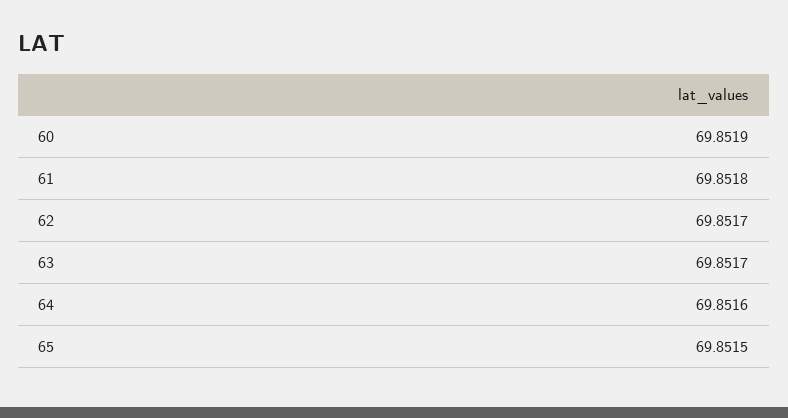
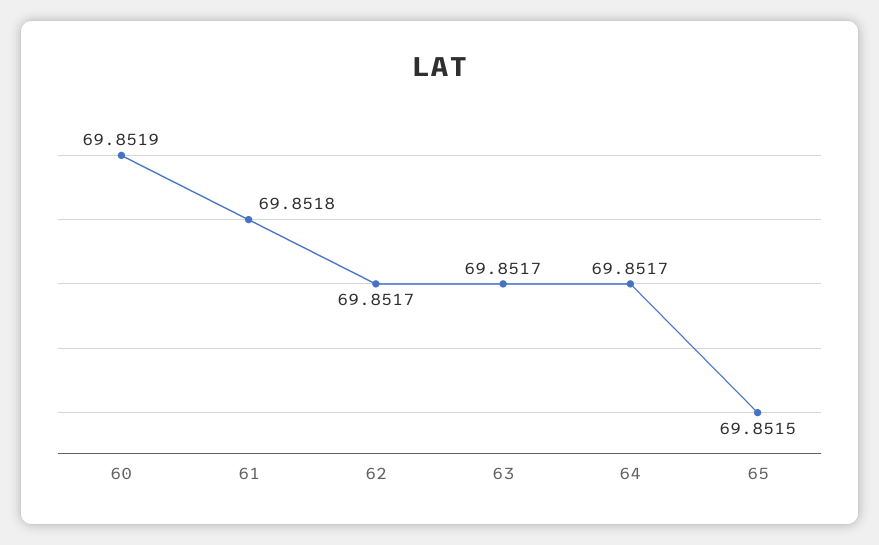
  {
    "60": 69.8519,
    "61": 69.8518,
    "62": 69.8517,
    "63": 69.8517,
-   "64": 69.8516,
+   "64": 69.8517,
    "65": 69.8515
  }

